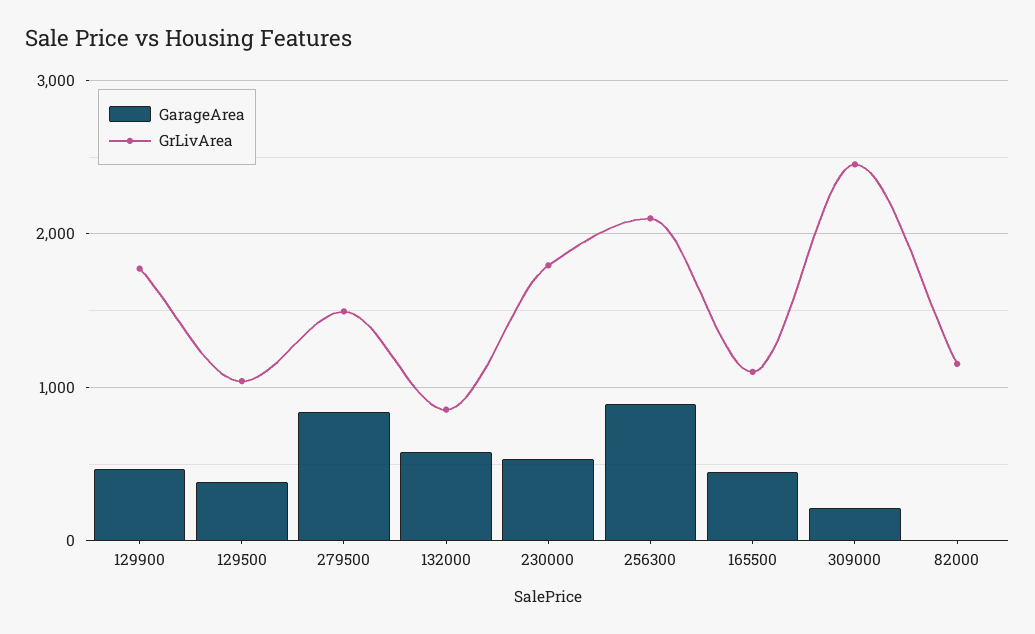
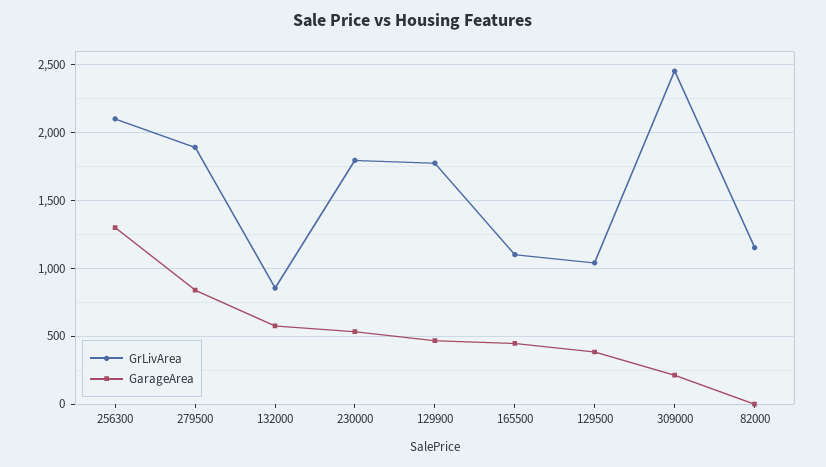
  {
    "GarageArea": {
      "129900": 450,
      "129500": 400,
      "279500": 850,
      "132000": 600,
      "230000": 550,
-     "256300": 900,
+     "256300": 1300,
      "165500": 450,
      "309000": 200,
      "82000": 0
    },
    "GrLivArea": {
      "129900": 1750,
      "129500": 1050,
-     "279500": 1500,
+     "279500": 1900,
      "132000": 850,
      "230000": 1800,
      "256300": 2100,
      "165500": 1100,
      "309000": 2450,
      "82000": 1150
    }
  }

